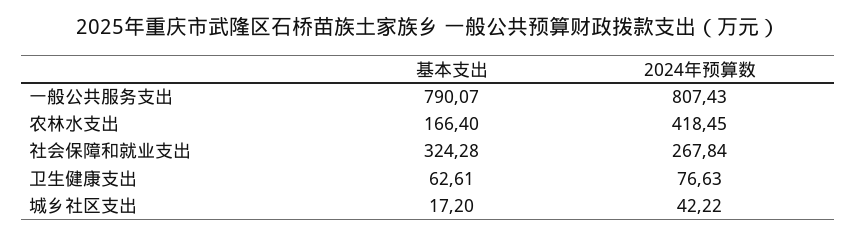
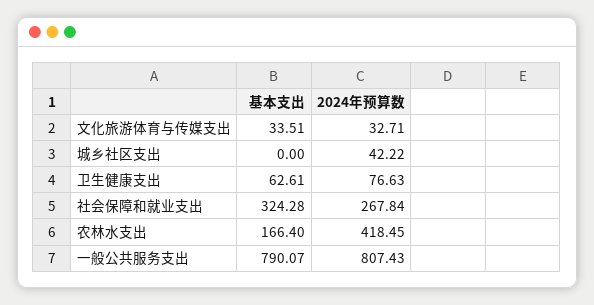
  {
    "基本支出": {
      "一般公共服务支出": 790.07,
      "农林水支出": 166.4,
      "社会保障和就业支出": 324.28,
      "卫生健康支出": 62.61,
-     "城乡社区支出": 17.2
+     "城乡社区支出": 0,
+     "文化旅游体育与传媒支出": 33.51
    },
    "2024年预算数": {
      "一般公共服务支出": 807.43,
      "农林水支出": 418.45,
      "社会保障和就业支出": 267.84,
      "卫生健康支出": 76.63,
-     "城乡社区支出": 42.22
+     "城乡社区支出": 42.22,
+     "文化旅游体育与传媒支出": 32.71
    }
  }

